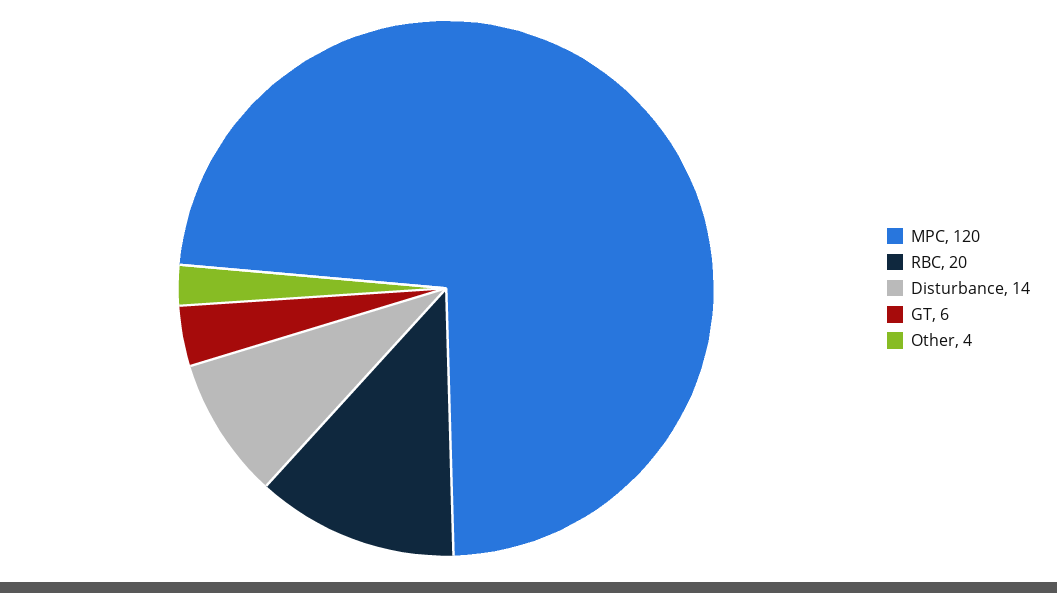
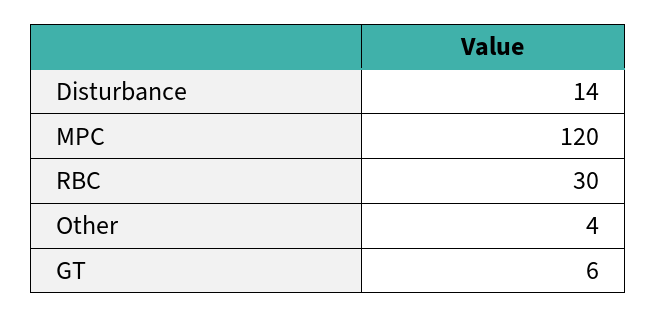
  {
    "MPC": 120,
-   "RBC": 20,
+   "RBC": 30,
    "Disturbance": 14,
    "GT": 6,
    "Other": 4
  }

